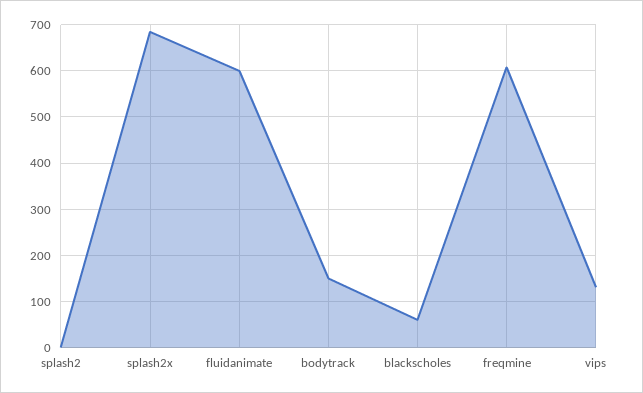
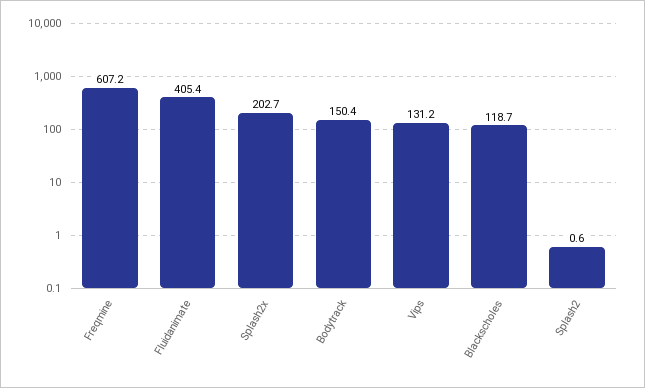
  {
    "splash2": 0.6,
-   "splash2x": 680,
+   "splash2x": 202.7,
-   "fluidanimate": 600,
+   "fluidanimate": 405.4,
    "bodytrack": 150.4,
-   "blackscholes": 60,
+   "blackscholes": 118.7,
    "freqmine": 607.2,
    "vips": 131.2
  }

